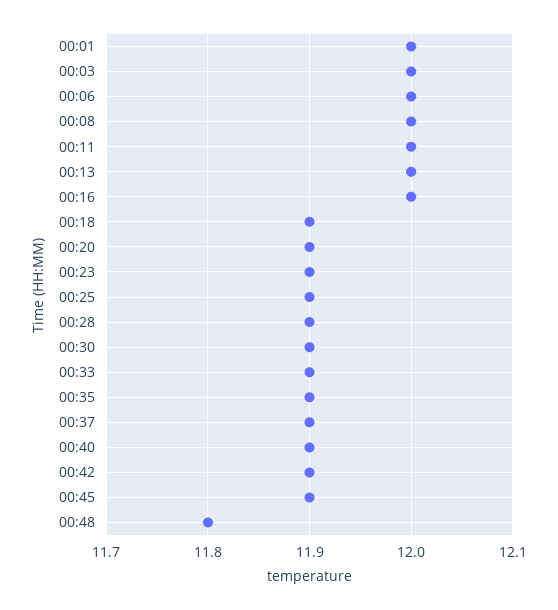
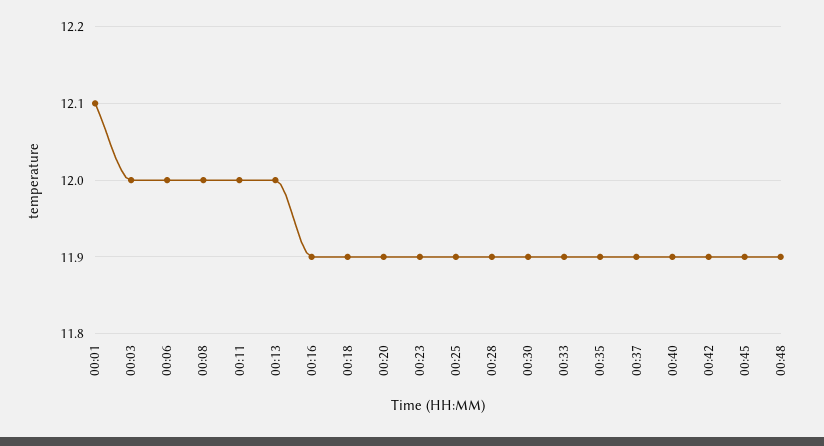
  {
-   "00:01": 12,
+   "00:01": 12.1,
    "00:03": 12,
    "00:06": 12,
    "00:08": 12,
    "00:11": 12,
    "00:13": 12,
-   "00:16": 12,
+   "00:16": 11.9,
    "00:18": 11.9,
    "00:20": 11.9,
    "00:23": 11.9,
    "00:25": 11.9,
    "00:28": 11.9,
    "00:30": 11.9,
    "00:33": 11.9,
    "00:35": 11.9,
    "00:37": 11.9,
    "00:40": 11.9,
    "00:42": 11.9,
    "00:45": 11.9,
-   "00:48": 11.8
+   "00:48": 11.9
  }

